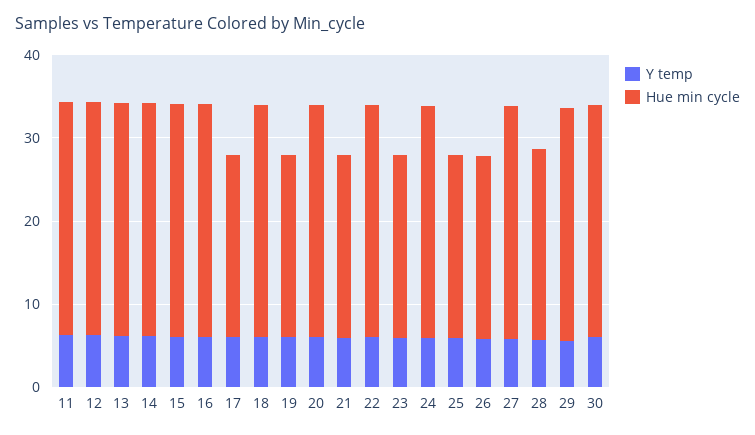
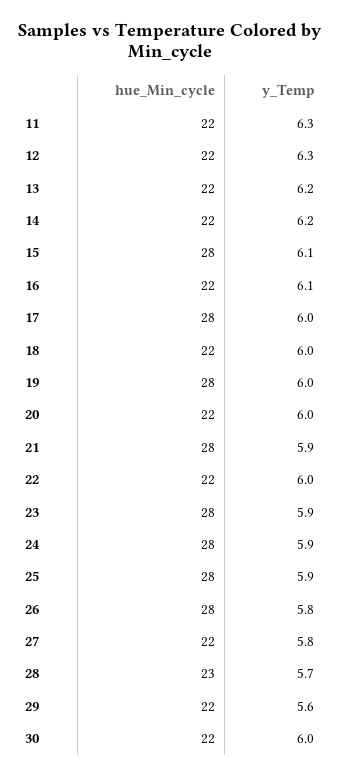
  {
    "Y temp": {
      "11": 6.3,
      "12": 6.3,
      "13": 6.2,
      "14": 6.2,
      "15": 6.1,
      "16": 6.1,
      "17": 6,
      "18": 6,
      "19": 6,
      "20": 6,
      "21": 5.9,
      "22": 6,
      "23": 5.9,
      "24": 5.9,
      "25": 5.9,
      "26": 5.8,
      "27": 5.8,
      "28": 5.7,
      "29": 5.6,
      "30": 6
    },
    "Hue min cycle": {
-     "11": 28,
+     "11": 22,
-     "12": 28,
+     "12": 22,
-     "13": 28,
+     "13": 22,
-     "14": 28,
+     "14": 22,
      "15": 28,
-     "16": 28,
+     "16": 22,
-     "17": 22,
+     "17": 28,
-     "18": 28,
+     "18": 22,
-     "19": 22,
+     "19": 28,
-     "20": 28,
+     "20": 22,
-     "21": 22,
+     "21": 28,
-     "22": 28,
+     "22": 22,
-     "23": 22,
+     "23": 28,
      "24": 28,
-     "25": 22,
+     "25": 28,
-     "26": 22,
+     "26": 28,
-     "27": 28,
+     "27": 22,
      "28": 23,
-     "29": 28,
+     "29": 22,
-     "30": 28
+     "30": 22
    }
  }

